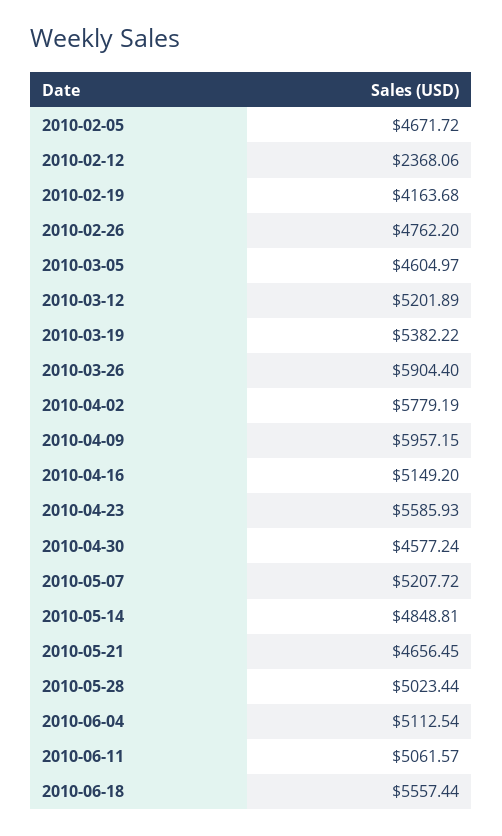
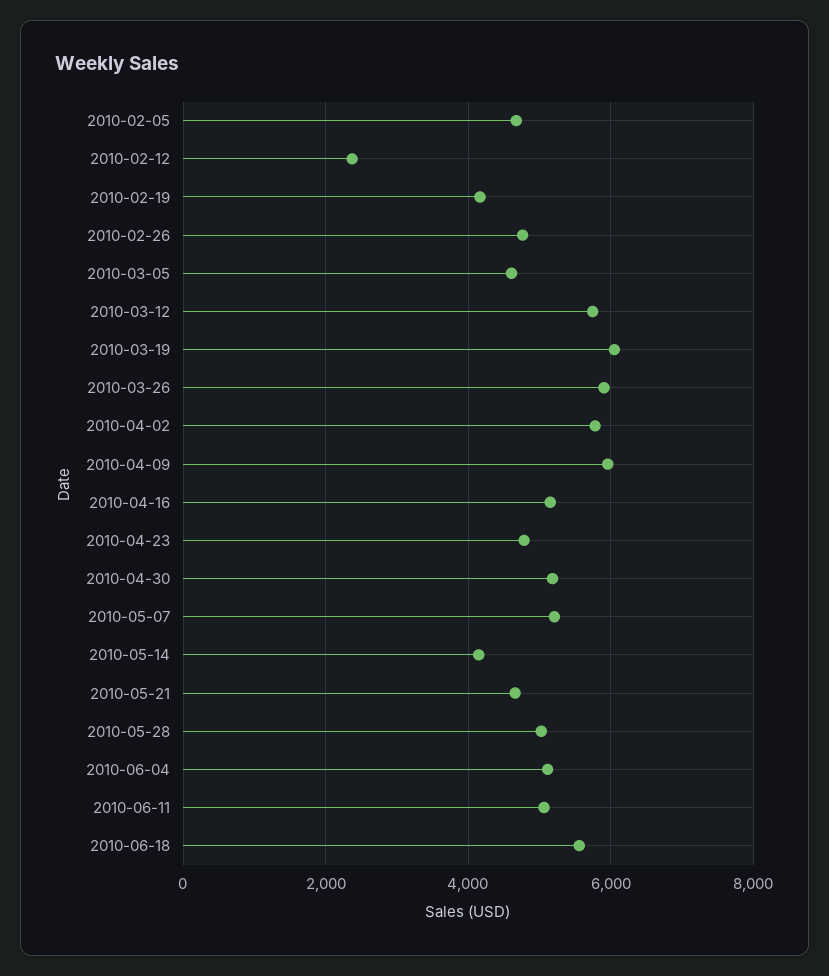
  {
    "2010-02-05": 4671.72,
    "2010-02-12": 2368.06,
    "2010-02-19": 4163.68,
    "2010-02-26": 4762.2,
    "2010-03-05": 4604.97,
-   "2010-03-12": 5201.89,
+   "2010-03-12": 5800,
-   "2010-03-19": 5382.22,
+   "2010-03-19": 6000,
    "2010-03-26": 5904.4,
    "2010-04-02": 5779.19,
    "2010-04-09": 5957.15,
    "2010-04-16": 5149.2,
-   "2010-04-23": 5585.93,
+   "2010-04-23": 4800,
-   "2010-04-30": 4577.24,
+   "2010-04-30": 5200,
    "2010-05-07": 5207.72,
-   "2010-05-14": 4848.81,
+   "2010-05-14": 4200,
    "2010-05-21": 4656.45,
    "2010-05-28": 5023.44,
    "2010-06-04": 5112.54,
    "2010-06-11": 5061.57,
    "2010-06-18": 5557.44
  }

